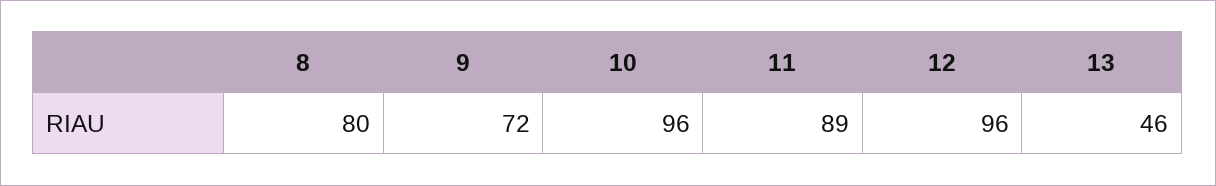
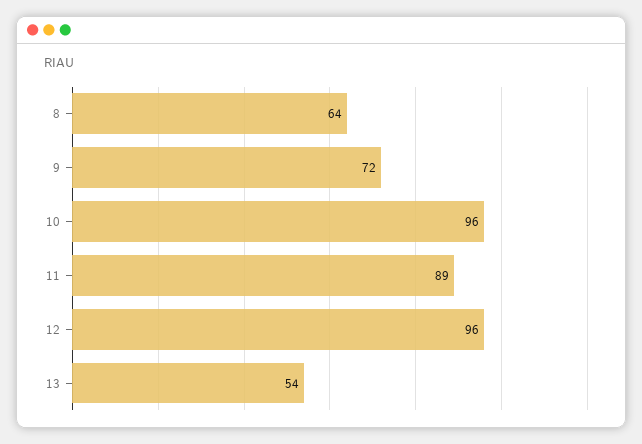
  {
-   "8": 80,
+   "8": 64,
    "9": 72,
    "10": 96,
    "11": 89,
    "12": 96,
-   "13": 46
+   "13": 54
  }

